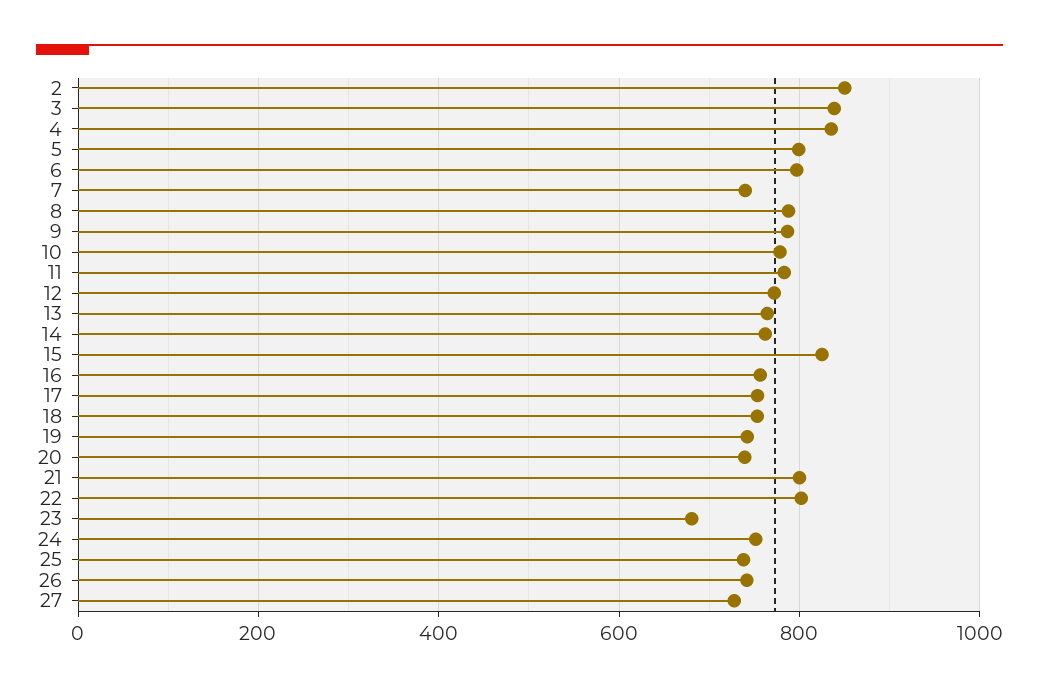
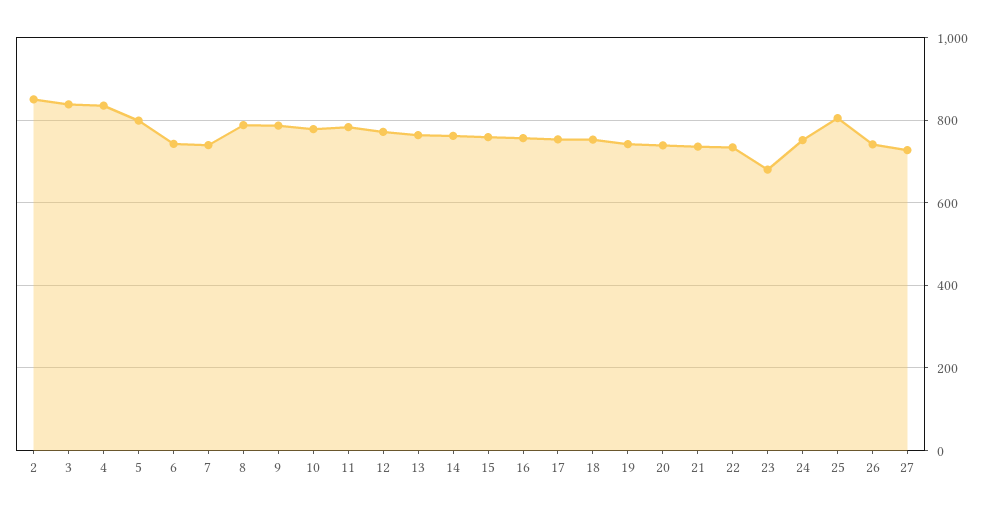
  {
    "2": 860,
    "3": 840,
    "4": 840,
    "5": 800,
-   "6": 800,
+   "6": 740,
    "7": 740,
    "8": 780,
    "9": 780,
    "10": 780,
    "11": 780,
    "12": 780,
    "13": 760,
    "14": 760,
-   "15": 820,
+   "15": 760,
    "16": 760,
    "17": 760,
    "18": 760,
    "19": 740,
    "20": 740,
-   "21": 800,
+   "21": 740,
-   "22": 800,
+   "22": 740,
    "23": 680,
    "24": 760,
-   "25": 740,
+   "25": 800,
    "26": 740,
    "27": 720
  }

